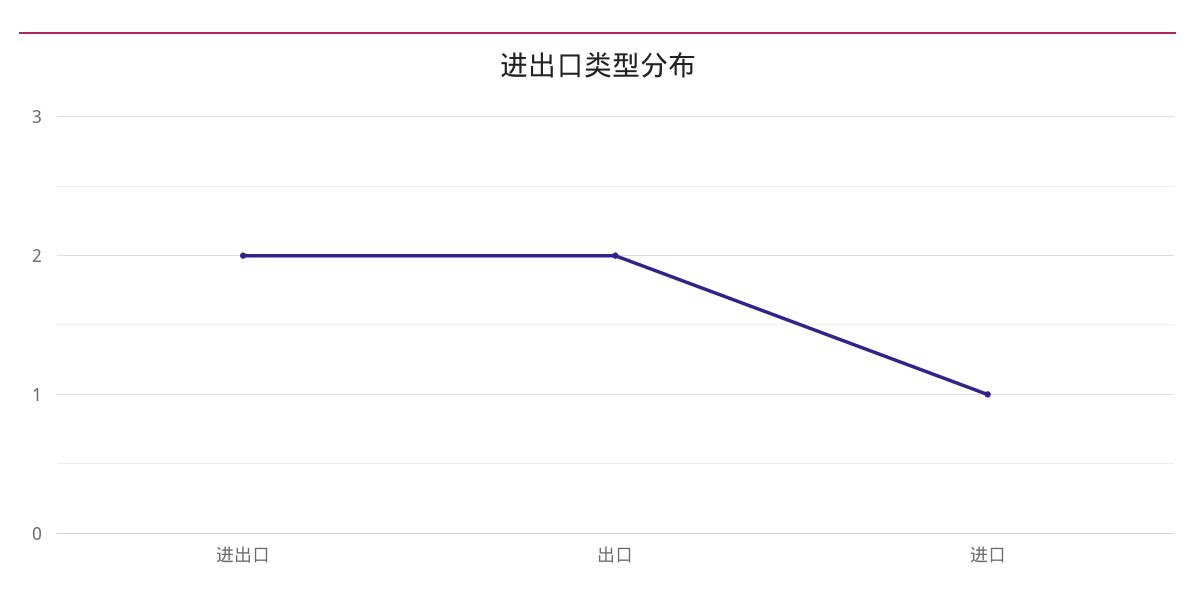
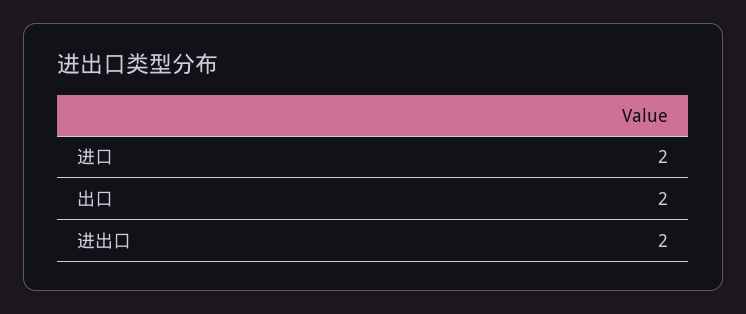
  {
    "进出口": 2,
    "出口": 2,
-   "进口": 1
+   "进口": 2
  }

